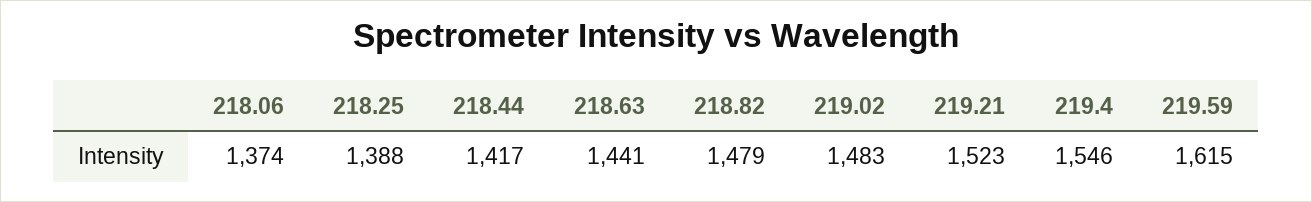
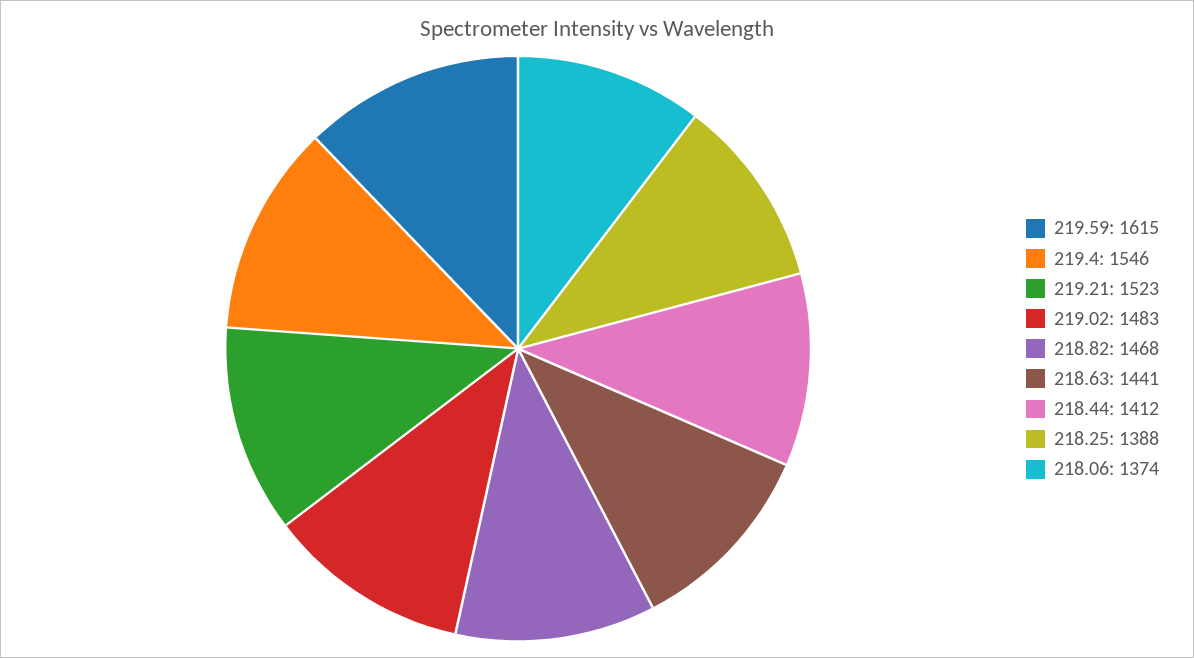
  {
    "218.06": 1374,
    "218.25": 1388,
-   "218.44": 1417,
+   "218.44": 1412,
    "218.63": 1441,
-   "218.82": 1479,
+   "218.82": 1468,
    "219.02": 1483,
    "219.21": 1523,
    "219.4": 1546,
    "219.59": 1615
  }

